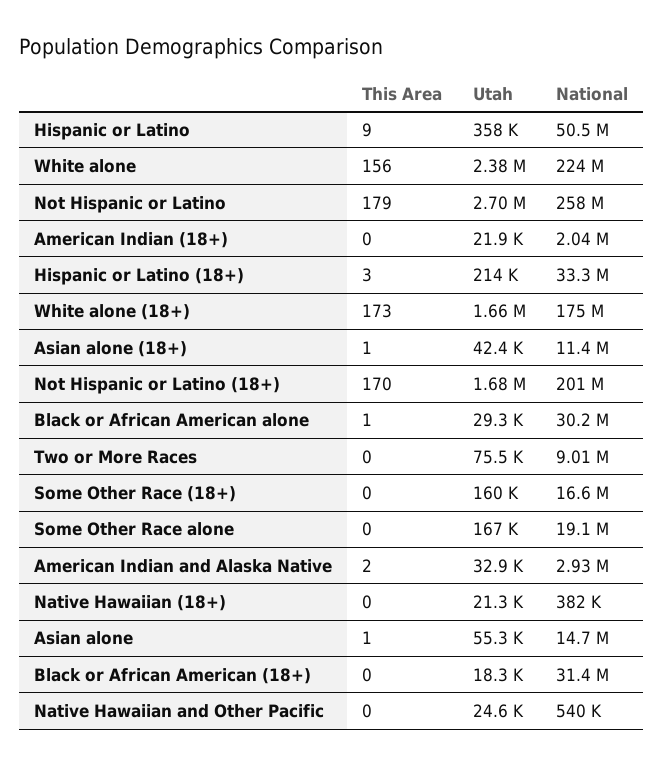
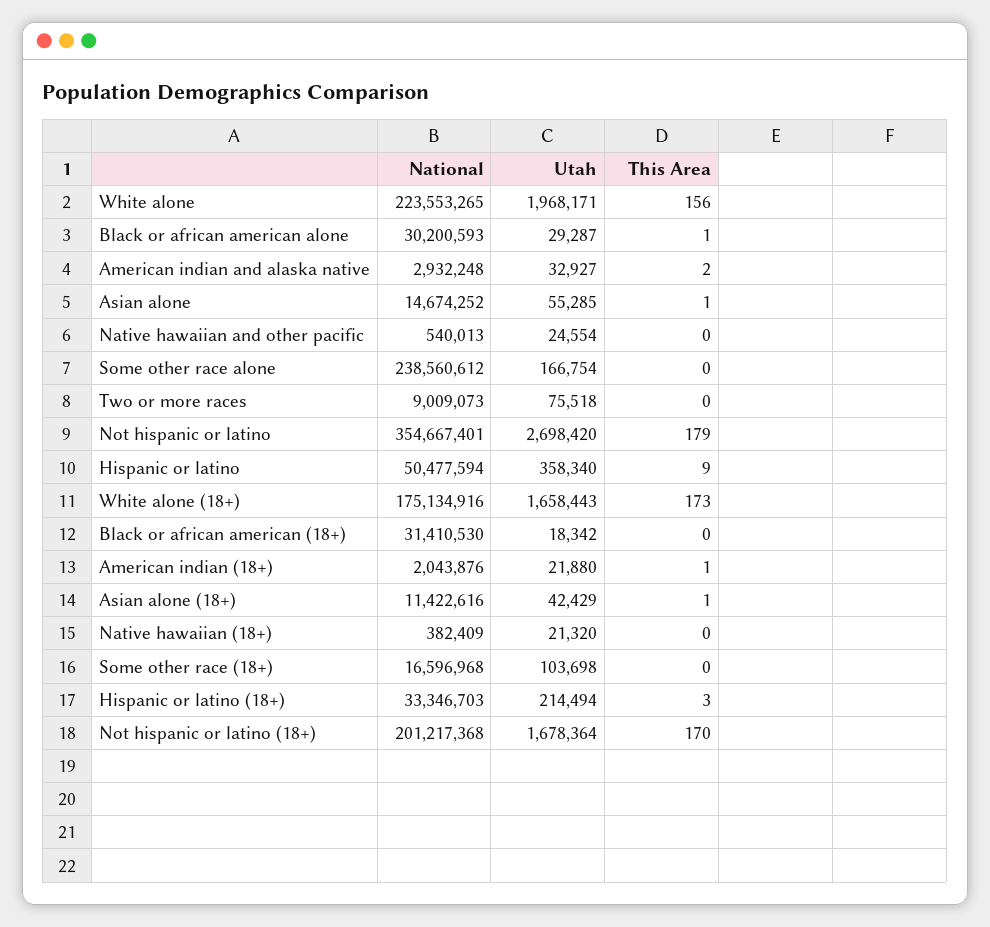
  {
    "This Area": {
      "Hispanic or Latino": 9,
      "White alone": 156,
      "Not Hispanic or Latino": 179,
-     "American Indian (18+)": 0,
+     "American Indian (18+)": 1,
      "Hispanic or Latino (18+)": 3,
      "White alone (18+)": 173,
      "Asian alone (18+)": 1,
      "Not Hispanic or Latino (18+)": 170,
      "Black or African American alone": 1,
      "Two or More Races": 0,
      "Some Other Race (18+)": 0,
      "Some Other Race alone": 0,
      "American Indian and Alaska Native": 2,
      "Native Hawaiian (18+)": 0,
      "Asian alone": 1,
      "Black or African American (18+)": 0,
      "Native Hawaiian and Other Pacific": 0
    },
    "Utah": {
      "Hispanic or Latino": 358340,
-     "White alone": 2380000,
+     "White alone": 1968171,
      "Not Hispanic or Latino": 2698420,
      "American Indian (18+)": 21880,
      "Hispanic or Latino (18+)": 214494,
      "White alone (18+)": 1658443,
      "Asian alone (18+)": 42429,
      "Not Hispanic or Latino (18+)": 1678364,
      "Black or African American alone": 29287,
      "Two or More Races": 75518,
-     "Some Other Race (18+)": 160000,
+     "Some Other Race (18+)": 103698,
      "Some Other Race alone": 166754,
      "American Indian and Alaska Native": 32927,
      "Native Hawaiian (18+)": 21320,
      "Asian alone": 55285,
      "Black or African American (18+)": 18342,
      "Native Hawaiian and Other Pacific": 24554
    },
    "National": {
      "Hispanic or Latino": 50477594,
      "White alone": 223553265,
-     "Not Hispanic or Latino": 258000000,
+     "Not Hispanic or Latino": 354667401,
      "American Indian (18+)": 2043876,
      "Hispanic or Latino (18+)": 33346703,
      "White alone (18+)": 175134916,
      "Asian alone (18+)": 11422616,
      "Not Hispanic or Latino (18+)": 201217368,
      "Black or African American alone": 30200593,
      "Two or More Races": 9009073,
      "Some Other Race (18+)": 16596968,
-     "Some Other Race alone": 19100000,
+     "Some Other Race alone": 238560612,
      "American Indian and Alaska Native": 2932248,
      "Native Hawaiian (18+)": 382409,
      "Asian alone": 14674252,
      "Black or African American (18+)": 31410530,
      "Native Hawaiian and Other Pacific": 540013
    }
  }

